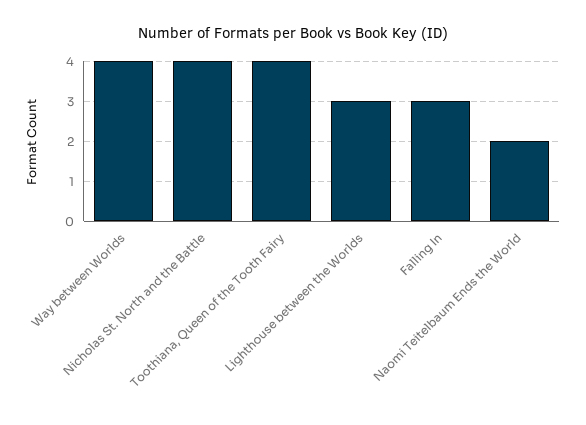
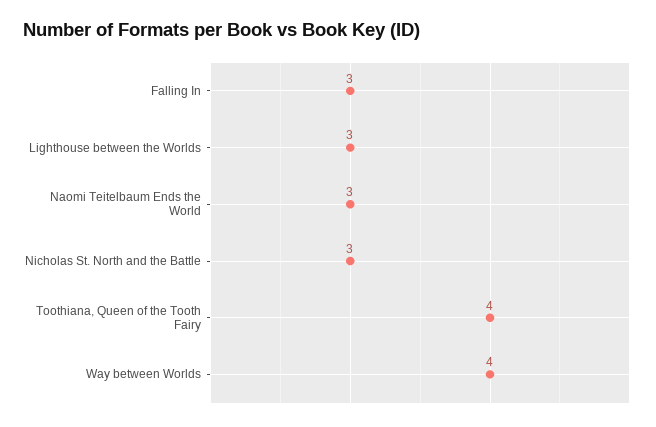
  {
    "Way between Worlds": 4,
-   "Nicholas St. North and the Battle": 4,
+   "Nicholas St. North and the Battle": 3,
    "Toothiana, Queen of the Tooth Fairy": 4,
    "Lighthouse between the Worlds": 3,
    "Falling In": 3,
-   "Naomi Teitelbaum Ends the World": 2
+   "Naomi Teitelbaum Ends the World": 3
  }

